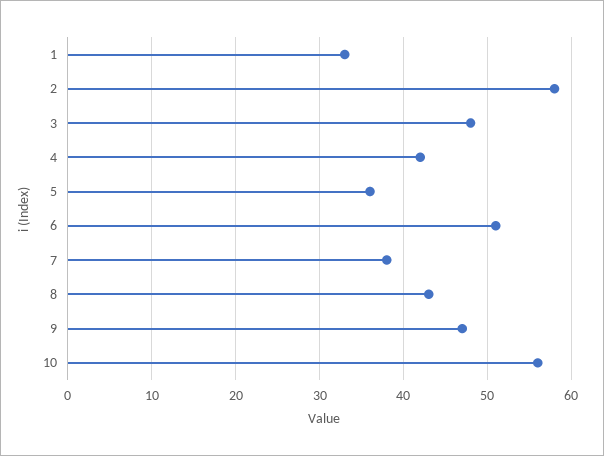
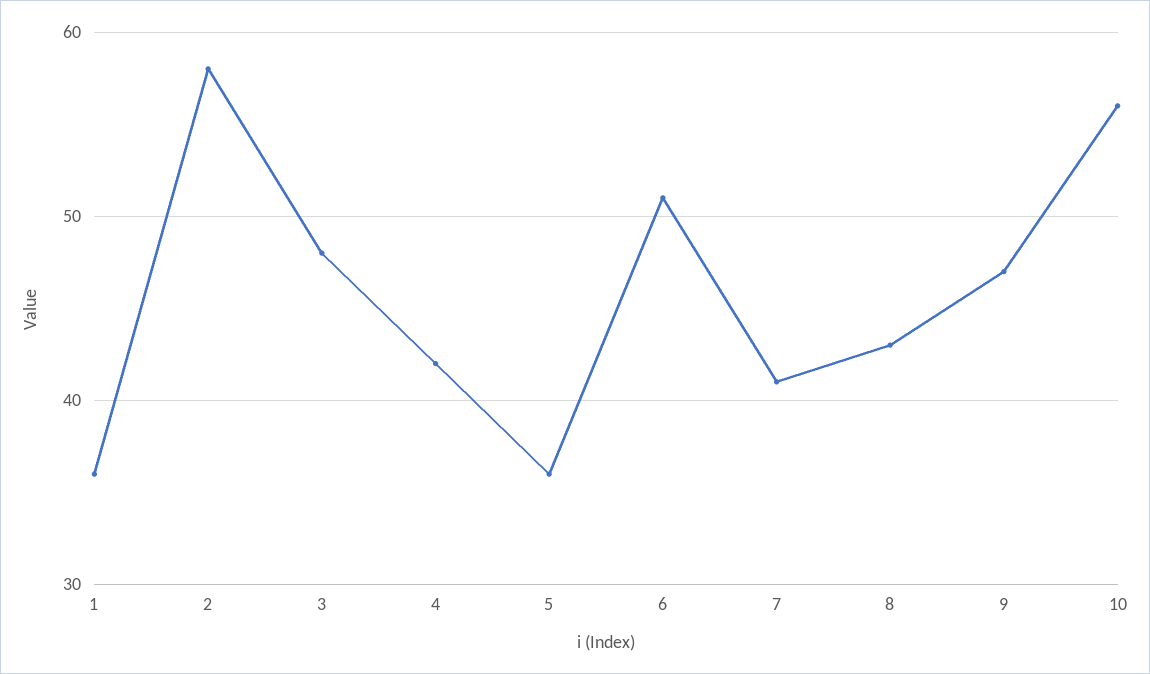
  {
-   "1": 33,
+   "1": 36,
    "2": 58,
    "3": 48,
    "4": 42,
    "5": 36,
    "6": 51,
-   "7": 38,
+   "7": 41,
    "8": 43,
    "9": 47,
    "10": 56
  }

